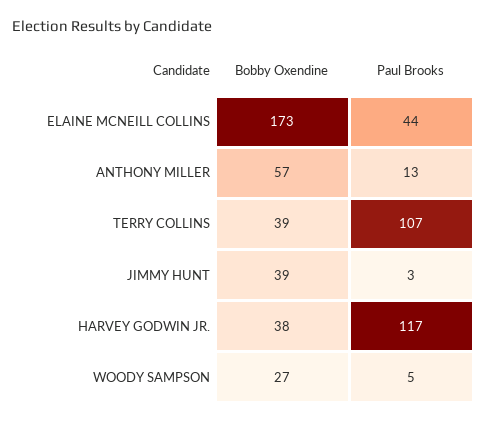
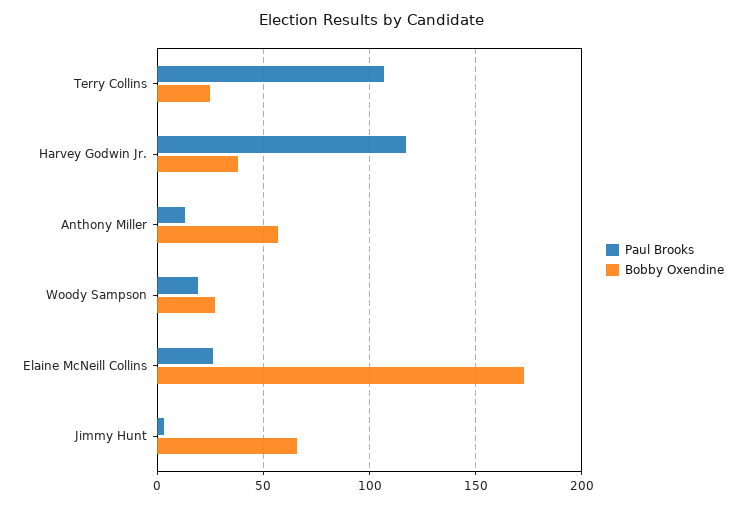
  {
    "Bobby Oxendine": {
      "ELAINE MCNEILL COLLINS": 173,
      "ANTHONY MILLER": 57,
-     "TERRY COLLINS": 39,
+     "TERRY COLLINS": 25,
-     "JIMMY HUNT": 39,
+     "JIMMY HUNT": 65,
      "HARVEY GODWIN JR.": 38,
      "WOODY SAMPSON": 27
    },
    "Paul Brooks": {
-     "ELAINE MCNEILL COLLINS": 44,
+     "ELAINE MCNEILL COLLINS": 25,
      "ANTHONY MILLER": 13,
      "TERRY COLLINS": 107,
      "JIMMY HUNT": 3,
      "HARVEY GODWIN JR.": 117,
-     "WOODY SAMPSON": 5
+     "WOODY SAMPSON": 20
    }
  }

